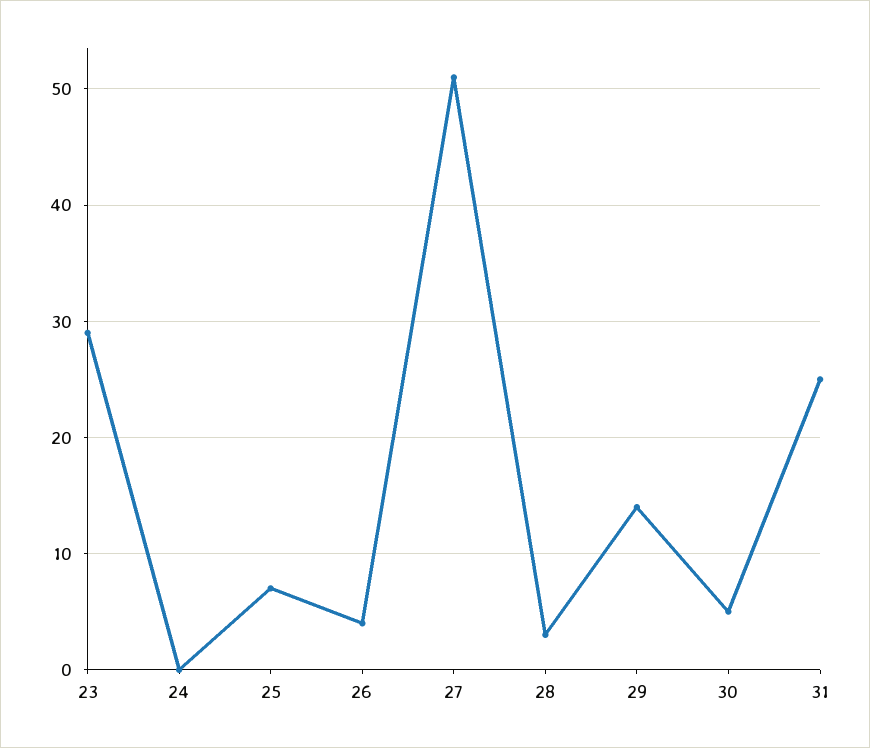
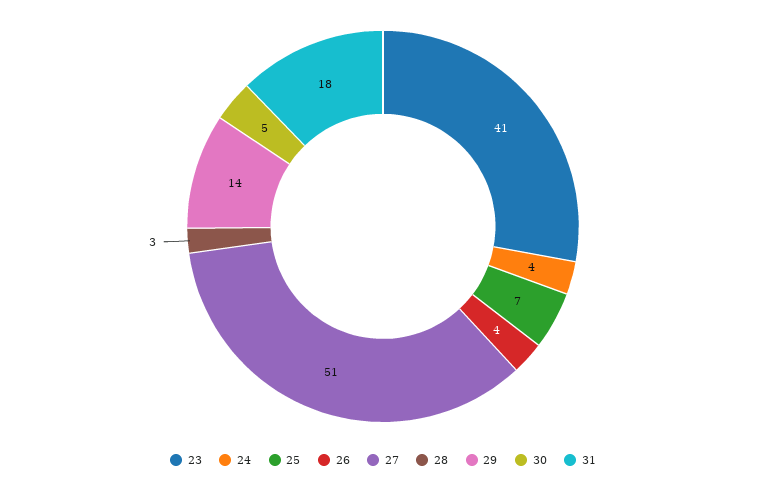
  {
-   "23": 29,
+   "23": 41,
-   "24": 0,
+   "24": 4,
    "25": 7,
    "26": 4,
    "27": 51,
    "28": 3,
    "29": 14,
    "30": 5,
-   "31": 25
+   "31": 18
  }

